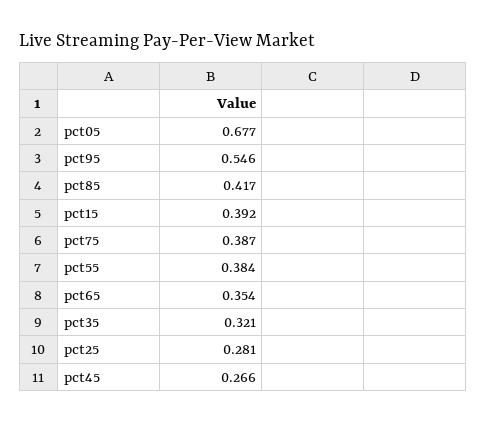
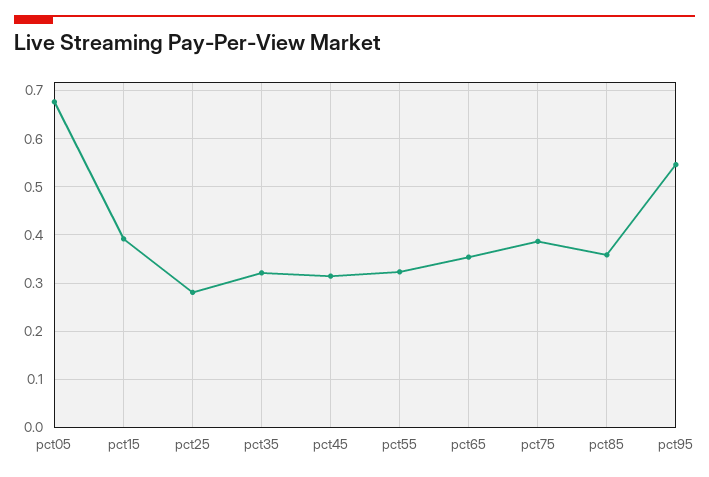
  {
    "pct05": 0.677,
    "pct95": 0.546,
-   "pct85": 0.417,
+   "pct85": 0.36,
    "pct15": 0.392,
    "pct75": 0.387,
-   "pct55": 0.384,
+   "pct55": 0.32,
    "pct65": 0.354,
    "pct35": 0.321,
    "pct25": 0.281,
-   "pct45": 0.266
+   "pct45": 0.32
  }

